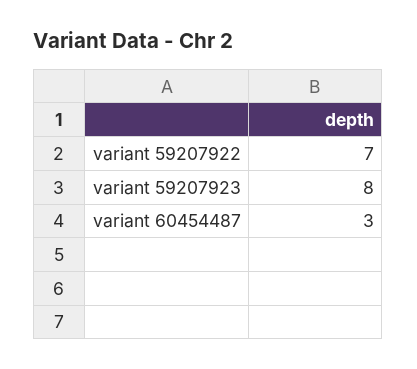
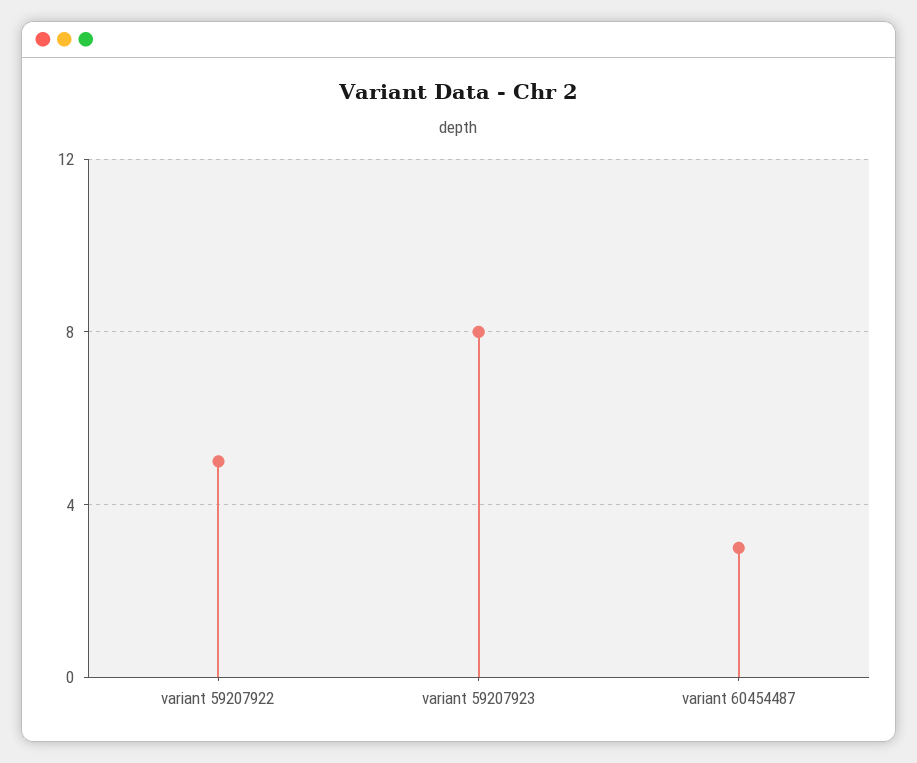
  {
-   "variant 59207922": 7,
+   "variant 59207922": 5,
    "variant 59207923": 8,
    "variant 60454487": 3
  }

